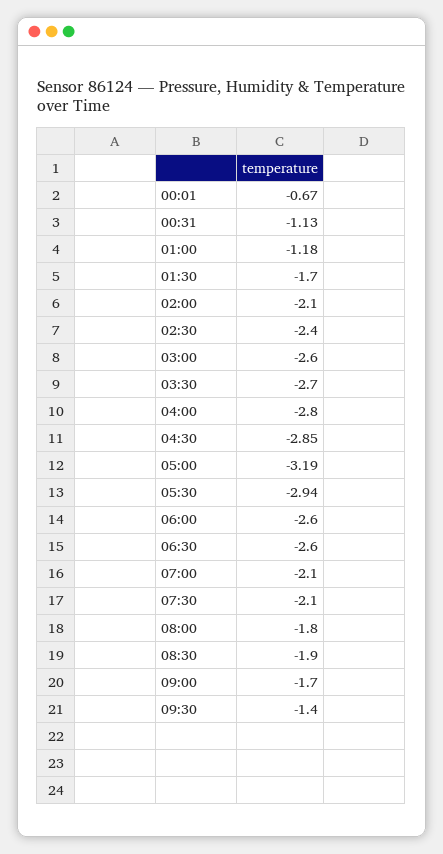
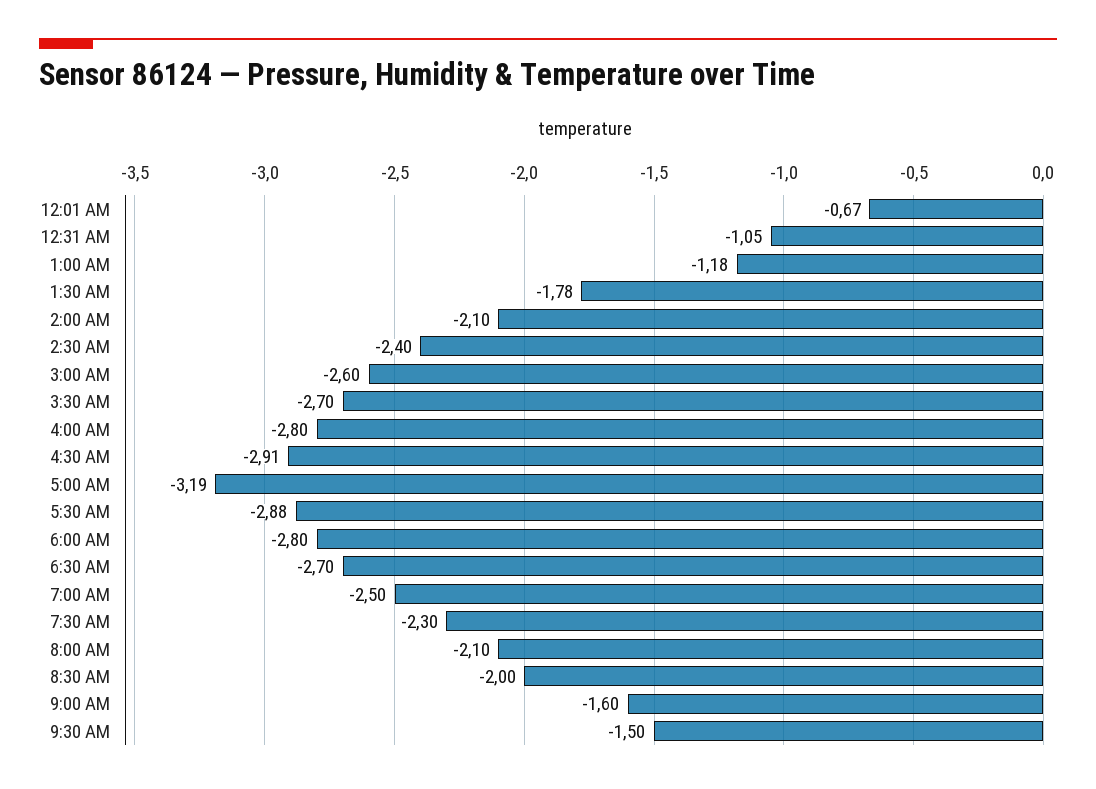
  {
    "00:01": -0.67,
-   "00:31": -1.13,
+   "00:31": -1.05,
    "01:00": -1.18,
-   "01:30": -1.7,
+   "01:30": -1.78,
    "02:00": -2.1,
    "02:30": -2.4,
    "03:00": -2.6,
    "03:30": -2.7,
    "04:00": -2.8,
-   "04:30": -2.85,
+   "04:30": -2.91,
    "05:00": -3.19,
-   "05:30": -2.94,
+   "05:30": -2.88,
-   "06:00": -2.6,
+   "06:00": -2.8,
-   "06:30": -2.6,
+   "06:30": -2.7,
-   "07:00": -2.1,
+   "07:00": -2.5,
-   "07:30": -2.1,
+   "07:30": -2.3,
-   "08:00": -1.8,
+   "08:00": -2.1,
-   "08:30": -1.9,
+   "08:30": -2,
-   "09:00": -1.7,
+   "09:00": -1.6,
-   "09:30": -1.4
+   "09:30": -1.5
  }

